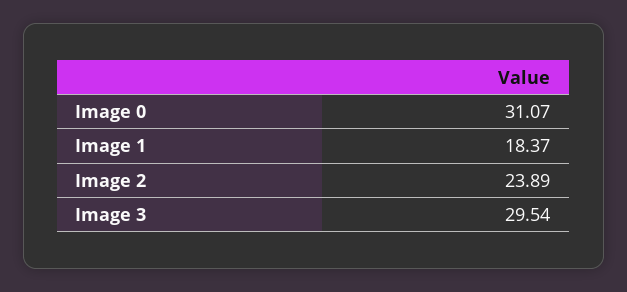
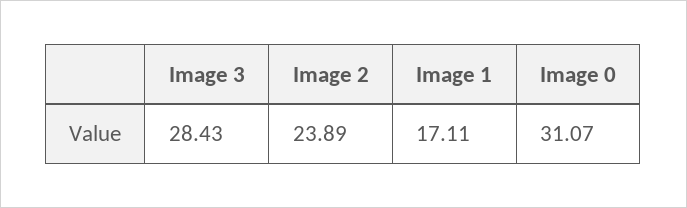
  {
    "Image 0": 31.07,
-   "Image 1": 18.37,
+   "Image 1": 17.11,
    "Image 2": 23.89,
-   "Image 3": 29.54
+   "Image 3": 28.43
  }

